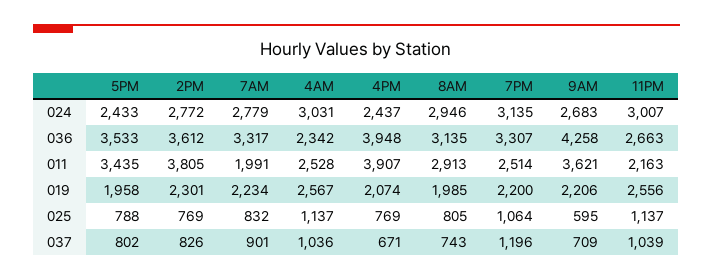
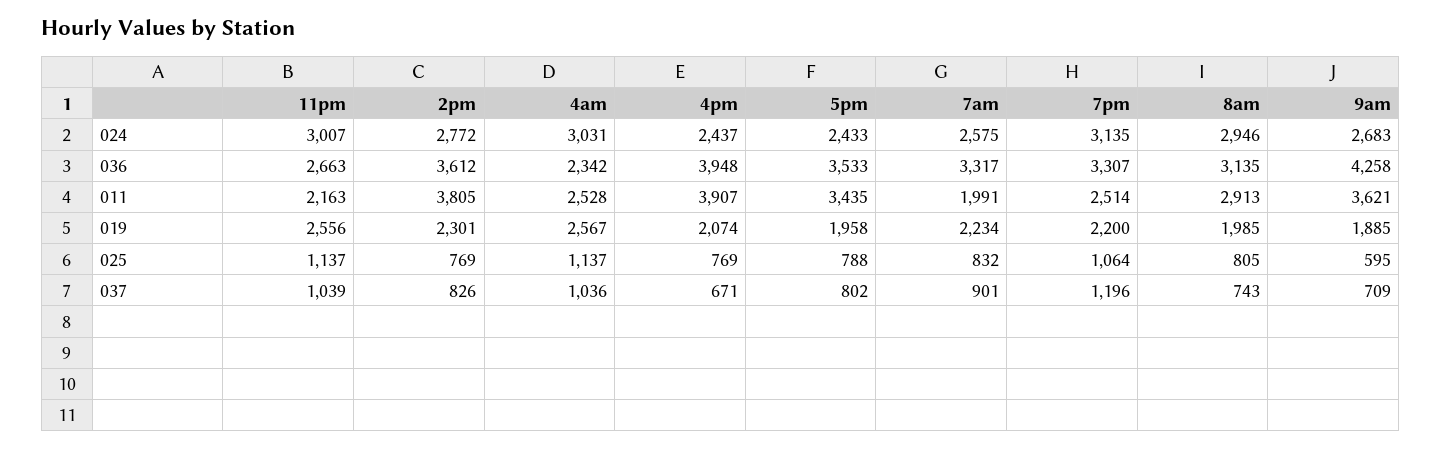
  {
    "5PM": {
      "024": 2433,
      "036": 3533,
      "011": 3435,
      "019": 1958,
      "025": 788,
      "037": 802
    },
    "2PM": {
      "024": 2772,
      "036": 3612,
      "011": 3805,
      "019": 2301,
      "025": 769,
      "037": 826
    },
    "7AM": {
-     "024": 2779,
+     "024": 2575,
      "036": 3317,
      "011": 1991,
      "019": 2234,
      "025": 832,
      "037": 901
    },
    "4AM": {
      "024": 3031,
      "036": 2342,
      "011": 2528,
      "019": 2567,
      "025": 1137,
      "037": 1036
    },
    "4PM": {
      "024": 2437,
      "036": 3948,
      "011": 3907,
      "019": 2074,
      "025": 769,
      "037": 671
    },
    "8AM": {
      "024": 2946,
      "036": 3135,
      "011": 2913,
      "019": 1985,
      "025": 805,
      "037": 743
    },
    "7PM": {
      "024": 3135,
      "036": 3307,
      "011": 2514,
      "019": 2200,
      "025": 1064,
      "037": 1196
    },
    "9AM": {
      "024": 2683,
      "036": 4258,
      "011": 3621,
-     "019": 2206,
+     "019": 1885,
      "025": 595,
      "037": 709
    },
    "11PM": {
      "024": 3007,
      "036": 2663,
      "011": 2163,
      "019": 2556,
      "025": 1137,
      "037": 1039
    }
  }

